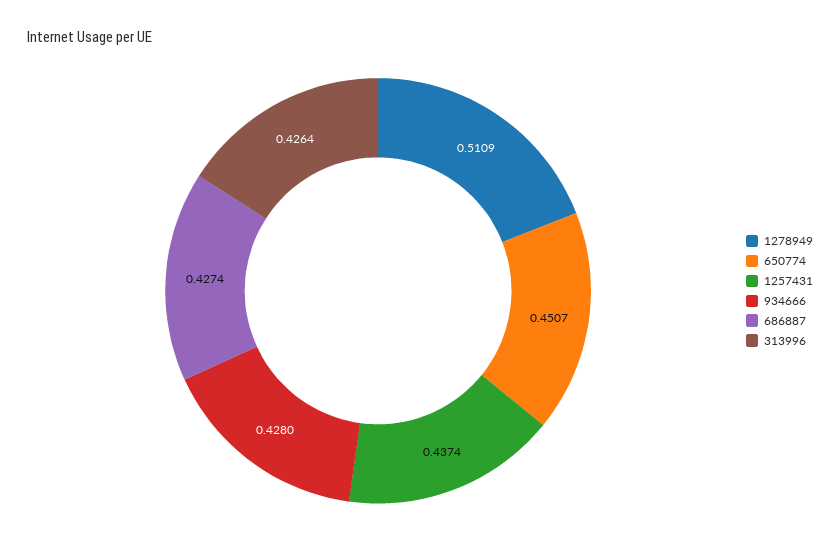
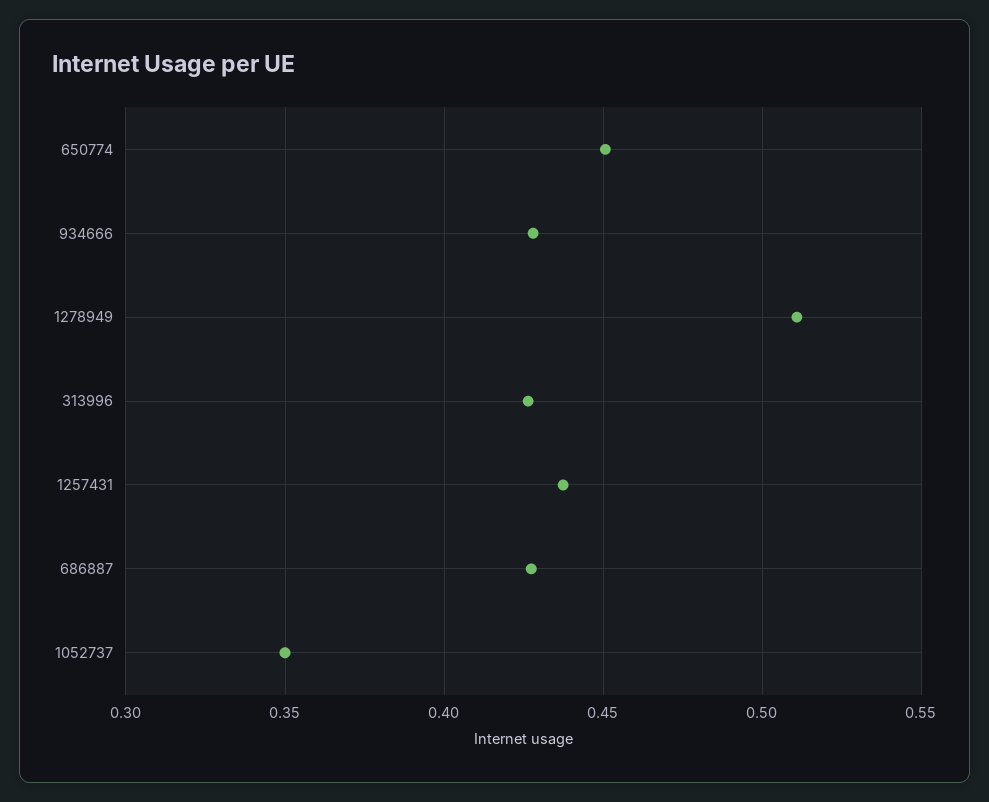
  {
    "1278949": 0.5109,
    "650774": 0.4507,
    "1257431": 0.4374,
    "934666": 0.428,
    "686887": 0.4274,
-   "313996": 0.4264
+   "313996": 0.4264,
+   "1052737": 0.35
  }

